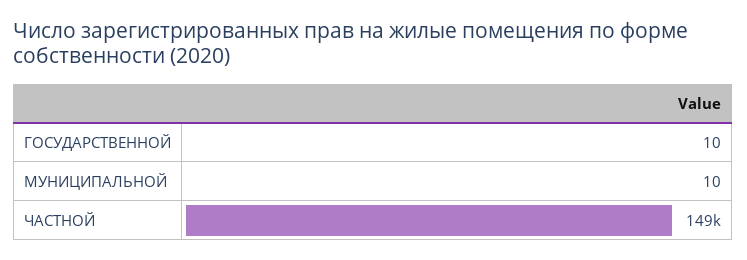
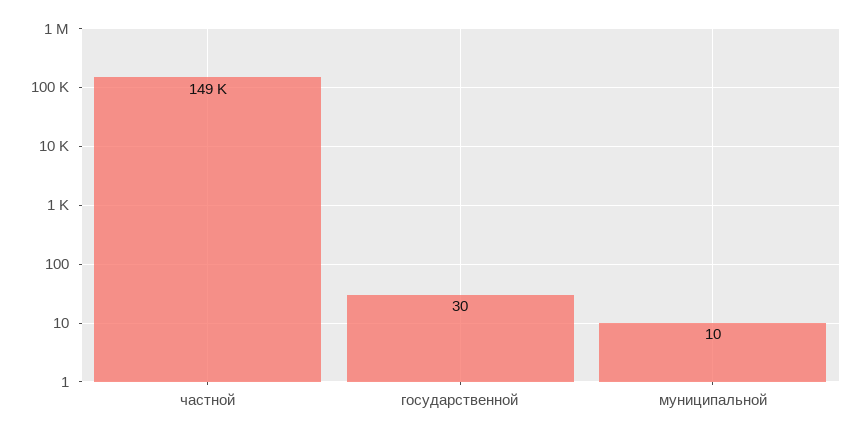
  {
-   "ГОСУДАРСТВЕННОЙ": 10,
+   "ГОСУДАРСТВЕННОЙ": 30,
    "МУНИЦИПАЛЬНОЙ": 10,
    "ЧАСТНОЙ": 149000
  }

